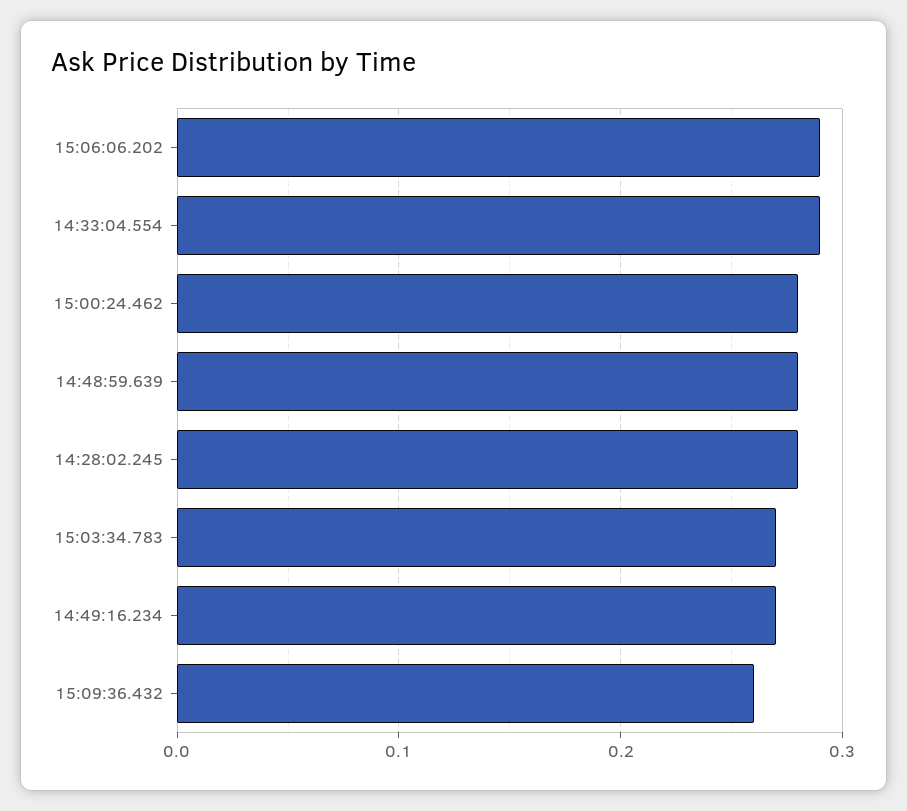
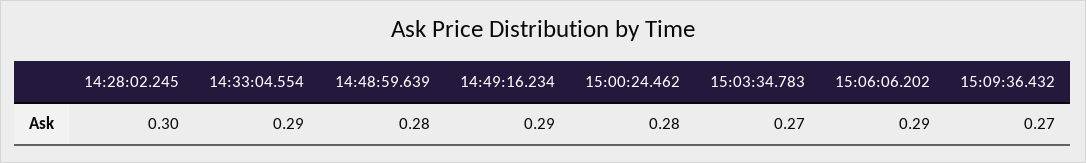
  {
    "15:06:06.202": 0.29,
    "14:33:04.554": 0.29,
    "15:00:24.462": 0.28,
    "14:48:59.639": 0.28,
-   "14:28:02.245": 0.28,
+   "14:28:02.245": 0.3,
    "15:03:34.783": 0.27,
-   "14:49:16.234": 0.27,
+   "14:49:16.234": 0.29,
-   "15:09:36.432": 0.26
+   "15:09:36.432": 0.27
  }

